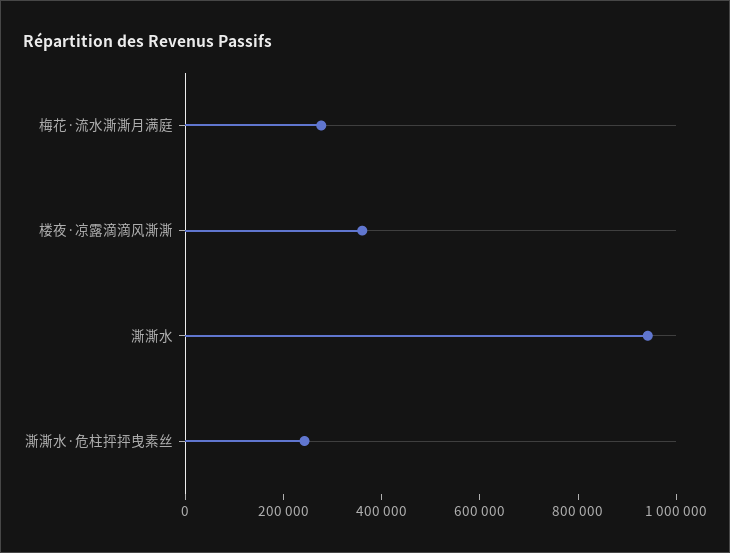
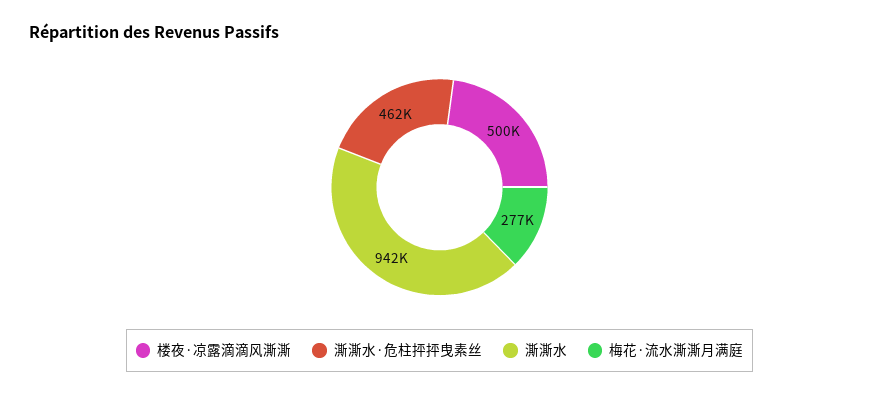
  {
    "梅花·流水澌澌月满庭": 277000,
-   "楼夜·凉露滴滴风澌澌": 350000,
+   "楼夜·凉露滴滴风澌澌": 500000,
    "澌澌水": 942000,
-   "澌澌水·危柱抨抨曳素丝": 250000
+   "澌澌水·危柱抨抨曳素丝": 462000
  }

